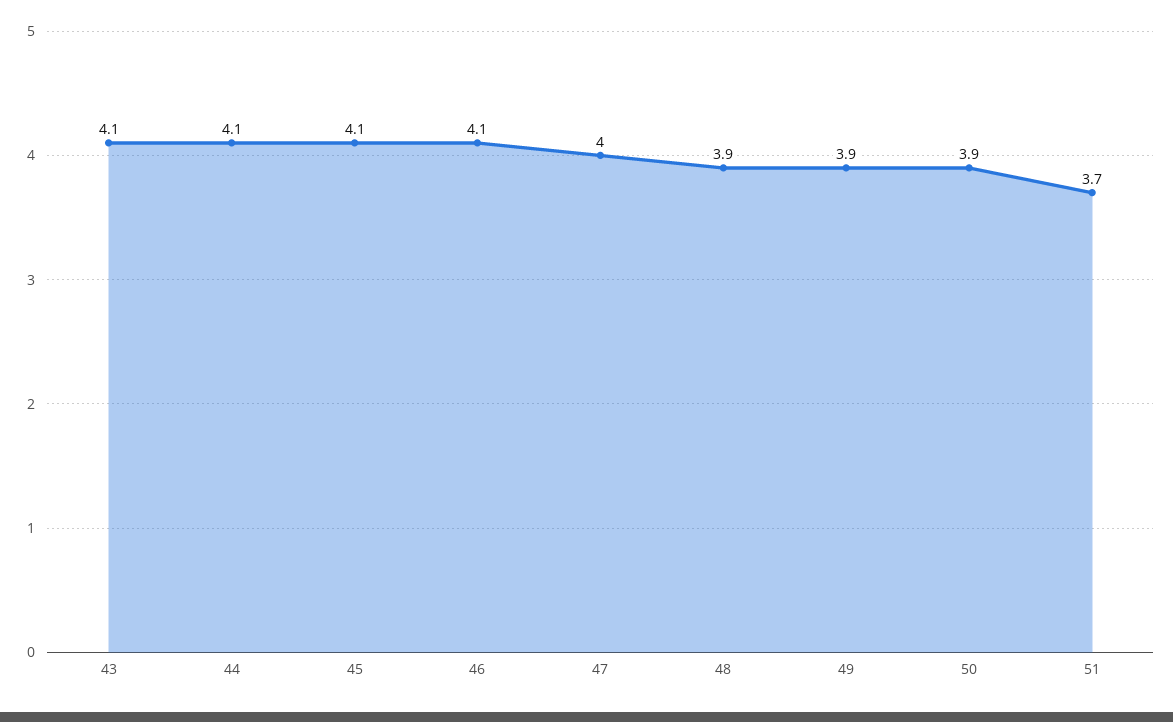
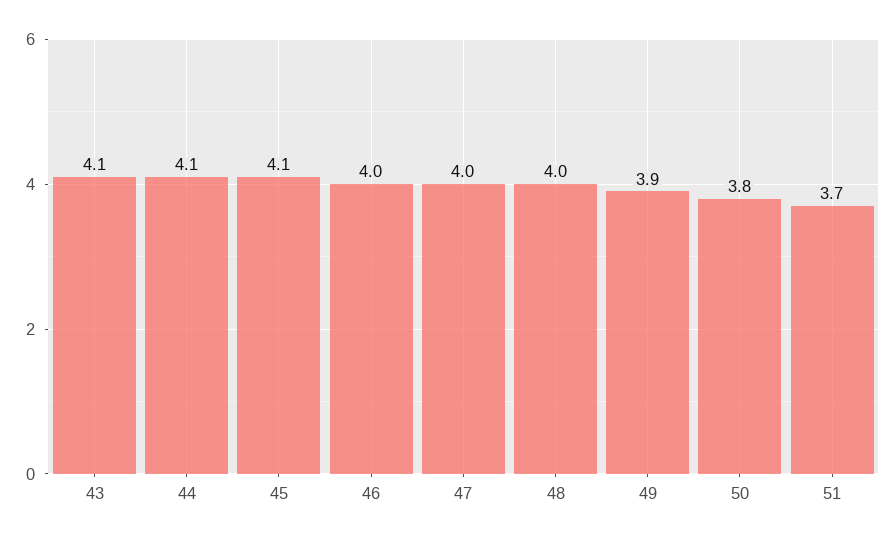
  {
    "43": 4.1,
    "44": 4.1,
    "45": 4.1,
-   "46": 4.1,
+   "46": 4,
    "47": 4,
-   "48": 3.9,
+   "48": 4,
    "49": 3.9,
-   "50": 3.9,
+   "50": 3.8,
    "51": 3.7
  }

